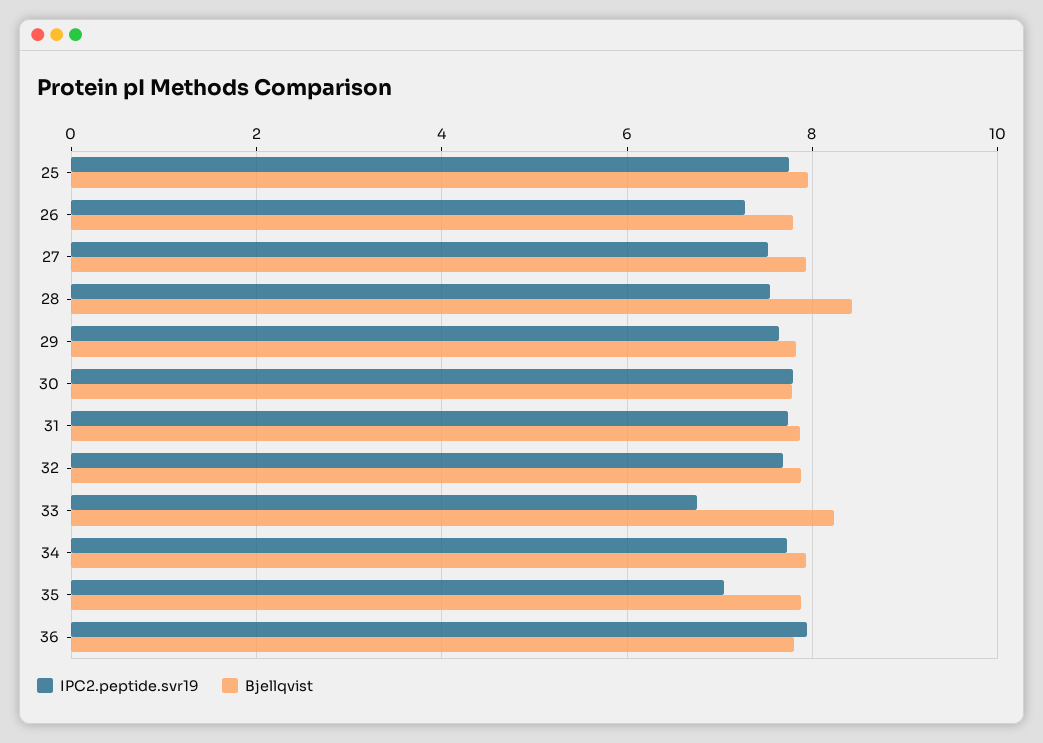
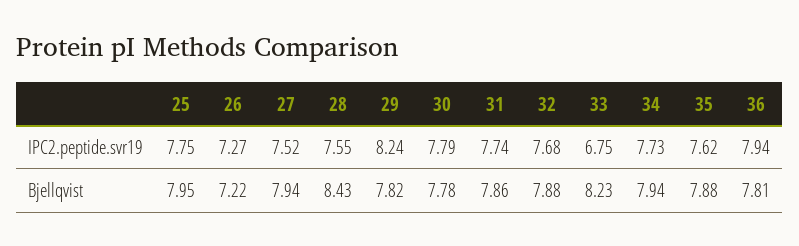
  {
    "IPC2.peptide.svr19": {
      "25": 7.75,
      "26": 7.27,
      "27": 7.52,
      "28": 7.55,
-     "29": 7.6,
+     "29": 8.24,
      "30": 7.79,
      "31": 7.74,
      "32": 7.68,
      "33": 6.75,
      "34": 7.73,
-     "35": 7,
+     "35": 7.62,
      "36": 7.94
    },
    "Bjellqvist": {
      "25": 7.95,
-     "26": 7.8,
+     "26": 7.22,
      "27": 7.94,
      "28": 8.43,
      "29": 7.82,
      "30": 7.78,
      "31": 7.86,
      "32": 7.88,
      "33": 8.23,
      "34": 7.94,
      "35": 7.88,
      "36": 7.81
    }
  }

